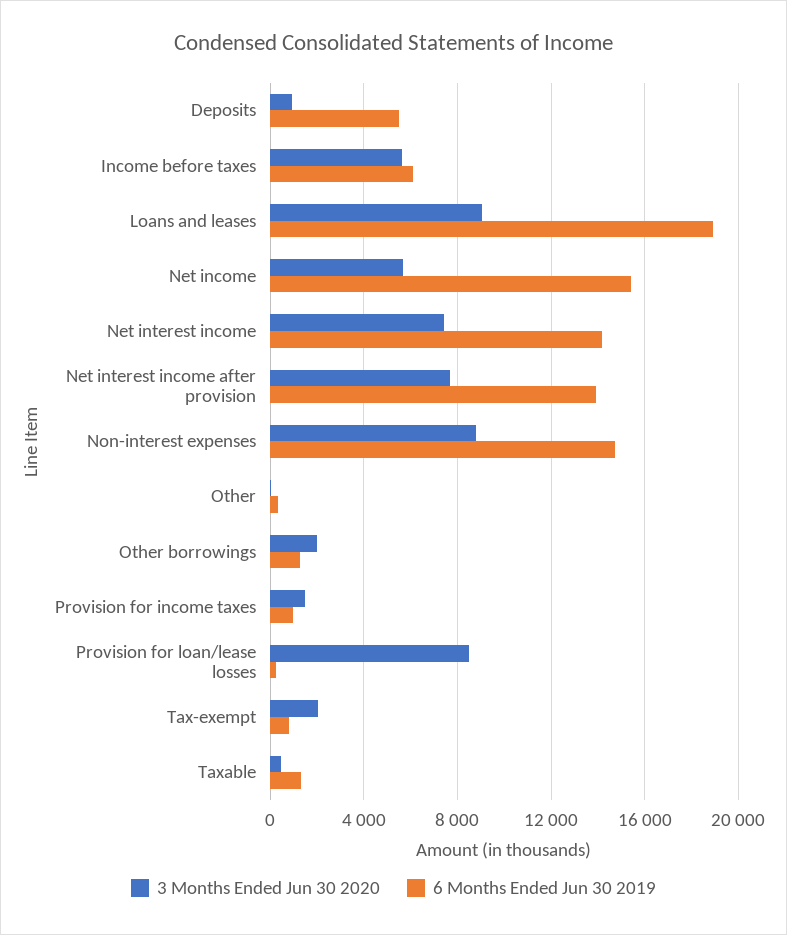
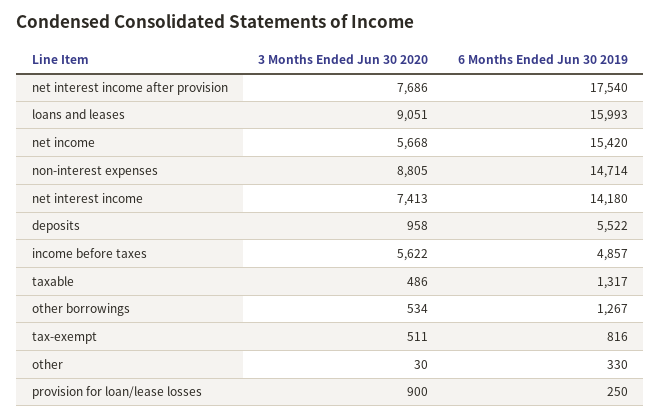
  {
    "3 Months Ended Jun 30 2020": {
      "Deposits": 958,
      "Income before taxes": 5622,
      "Loans and leases": 9051,
      "Net income": 5668,
      "Net interest income": 7413,
      "Net interest income after provision": 7686,
      "Non-interest expenses": 8805,
      "Other": 30,
-     "Other borrowings": 2000,
+     "Other borrowings": 534,
-     "Provision for income taxes": 1500,
-     "Provision for loan/lease losses": 8500,
+     "Provision for loan/lease losses": 900,
-     "Tax-exempt": 2000,
+     "Tax-exempt": 511,
      "Taxable": 486
    },
    "6 Months Ended Jun 30 2019": {
      "Deposits": 5522,
-     "Income before taxes": 6000,
+     "Income before taxes": 4857,
-     "Loans and leases": 19000,
+     "Loans and leases": 15993,
      "Net income": 15420,
      "Net interest income": 14180,
-     "Net interest income after provision": 14000,
+     "Net interest income after provision": 17540,
      "Non-interest expenses": 14714,
      "Other": 330,
      "Other borrowings": 1267,
-     "Provision for income taxes": 1000,
      "Provision for loan/lease losses": 250,
      "Tax-exempt": 816,
      "Taxable": 1317
    }
  }

